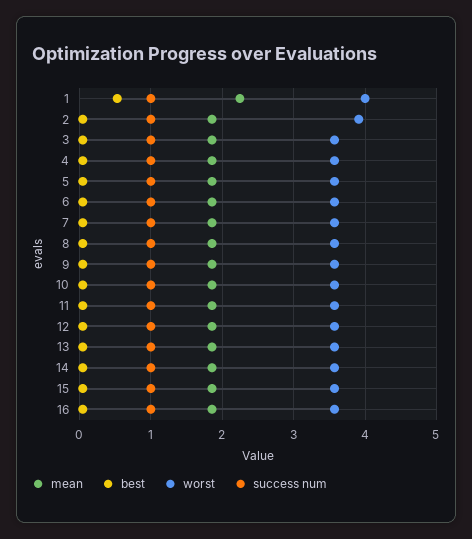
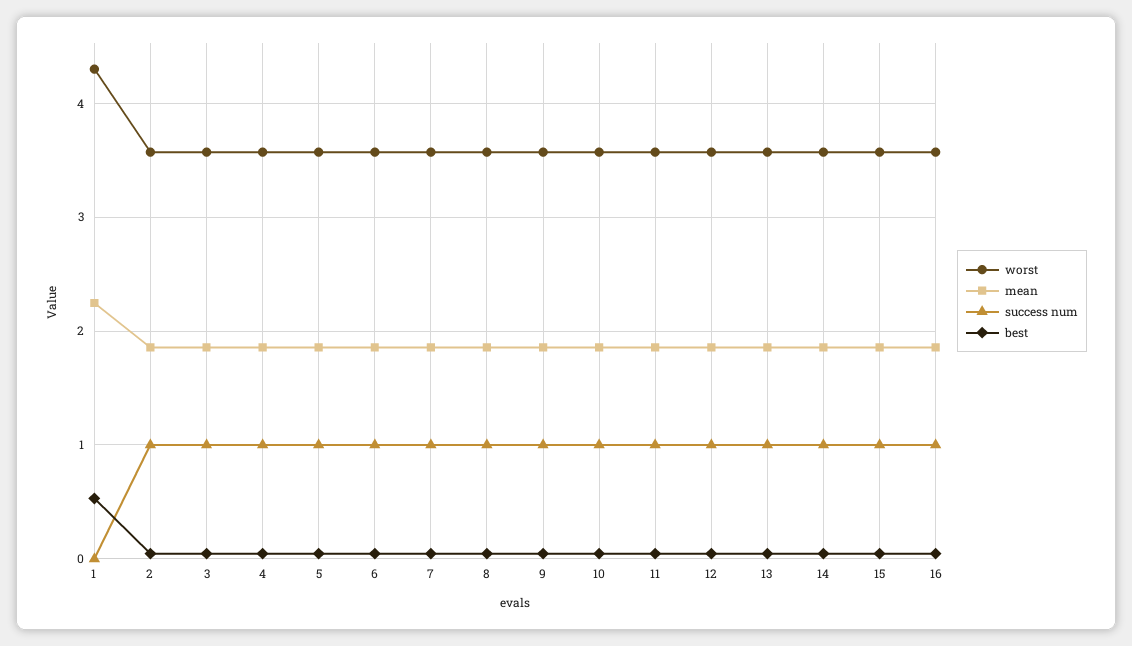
  {
    "mean": {
      "1": 2.2,
      "2": 1.9,
      "3": 1.9,
      "4": 1.9,
      "5": 1.9,
      "6": 1.9,
      "7": 1.9,
      "8": 1.9,
      "9": 1.9,
      "10": 1.9,
      "11": 1.9,
      "12": 1.9,
      "13": 1.9,
      "14": 1.9,
      "15": 1.9,
      "16": 1.9
    },
    "best": {
      "1": 0.5,
      "2": 0,
      "3": 0,
      "4": 0,
      "5": 0,
      "6": 0,
      "7": 0,
      "8": 0,
      "9": 0,
      "10": 0,
      "11": 0,
      "12": 0,
      "13": 0,
      "14": 0,
      "15": 0,
      "16": 0
    },
    "worst": {
-     "1": 4,
+     "1": 4.3,
-     "2": 3.9,
+     "2": 3.6,
      "3": 3.6,
      "4": 3.6,
      "5": 3.6,
      "6": 3.6,
      "7": 3.6,
      "8": 3.6,
      "9": 3.6,
      "10": 3.6,
      "11": 3.6,
      "12": 3.6,
      "13": 3.6,
      "14": 3.6,
      "15": 3.6,
      "16": 3.6
    },
    "success num": {
-     "1": 1,
+     "1": 0,
      "2": 1,
      "3": 1,
      "4": 1,
      "5": 1,
      "6": 1,
      "7": 1,
      "8": 1,
      "9": 1,
      "10": 1,
      "11": 1,
      "12": 1,
      "13": 1,
      "14": 1,
      "15": 1,
      "16": 1
    }
  }

